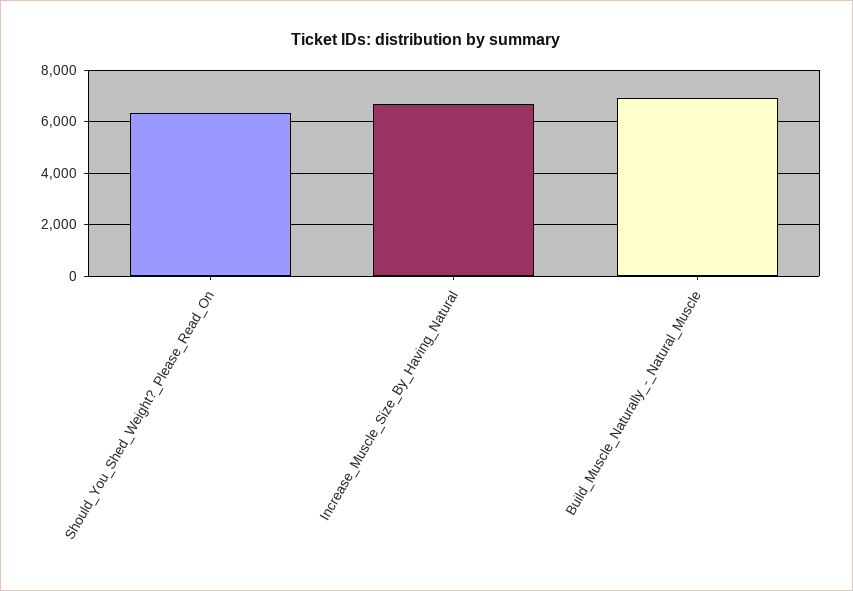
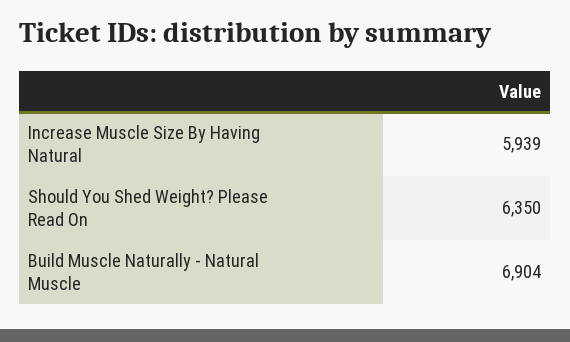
  {
    "Should_You_Shed_Weight?_Please_Read_On": 6350,
-   "Increase_Muscle_Size_By_Having_Natural": 6750,
+   "Increase_Muscle_Size_By_Having_Natural": 5939,
    "Build_Muscle_Naturally_-_Natural_Muscle": 6904
  }

